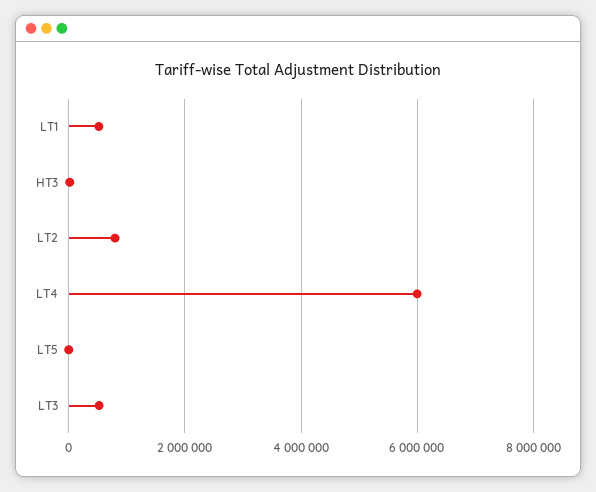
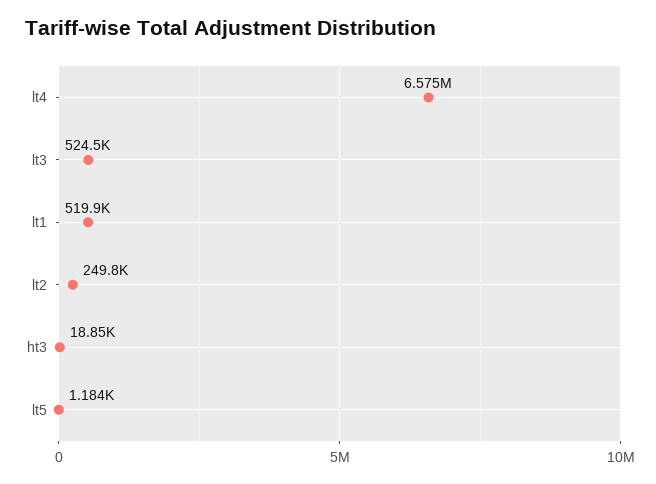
  {
    "LT1": 519900,
    "HT3": 18850,
-   "LT2": 800000,
+   "LT2": 249800,
-   "LT4": 6000000,
+   "LT4": 6575000,
    "LT5": 1184,
    "LT3": 524500
  }

